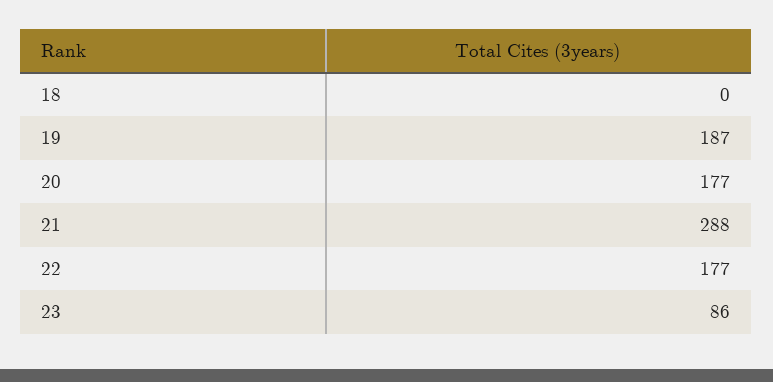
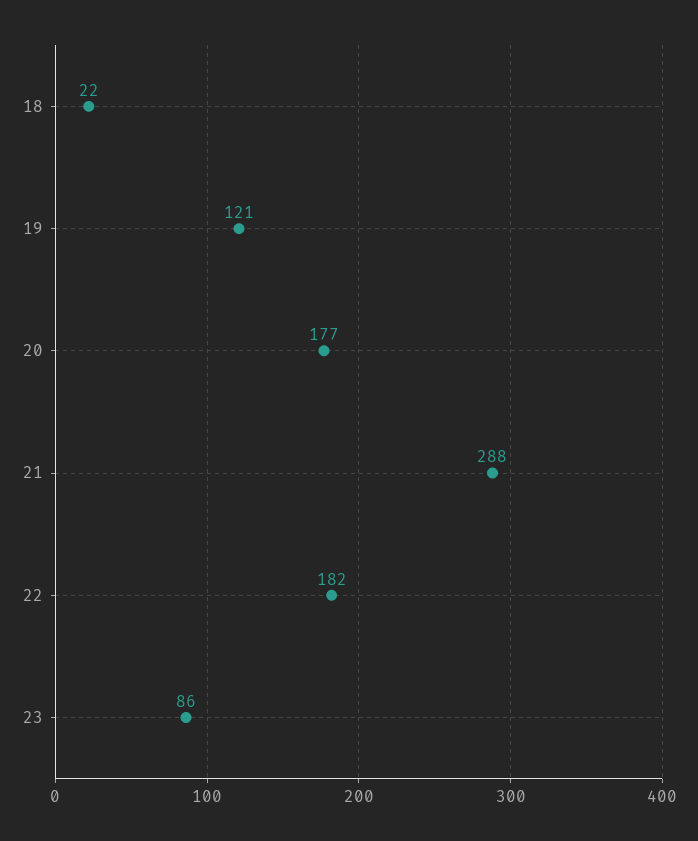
  {
-   "18": 0,
+   "18": 22,
-   "19": 187,
+   "19": 121,
    "20": 177,
    "21": 288,
-   "22": 177,
+   "22": 182,
    "23": 86
  }

